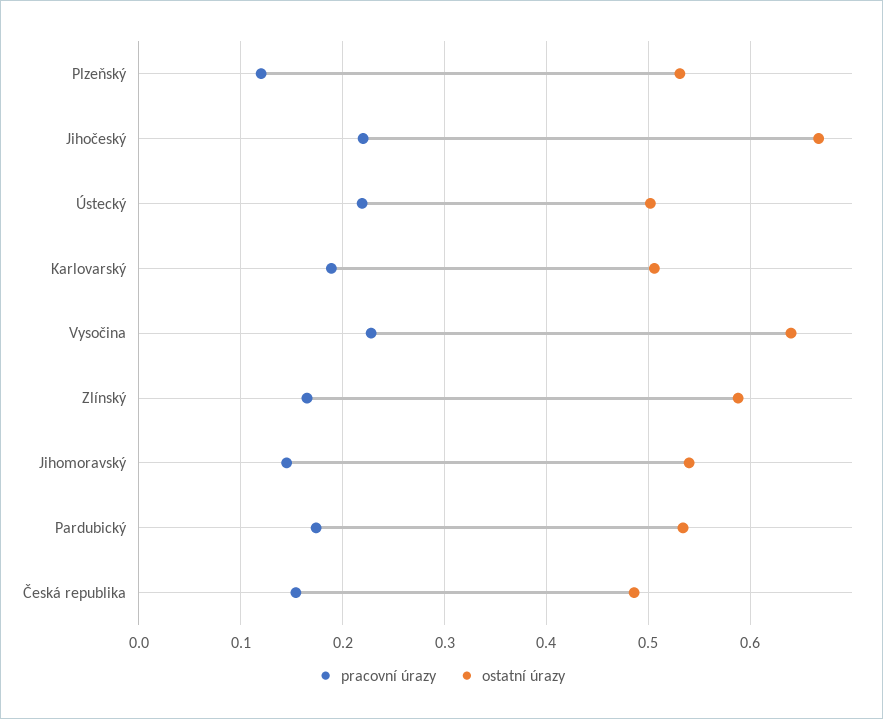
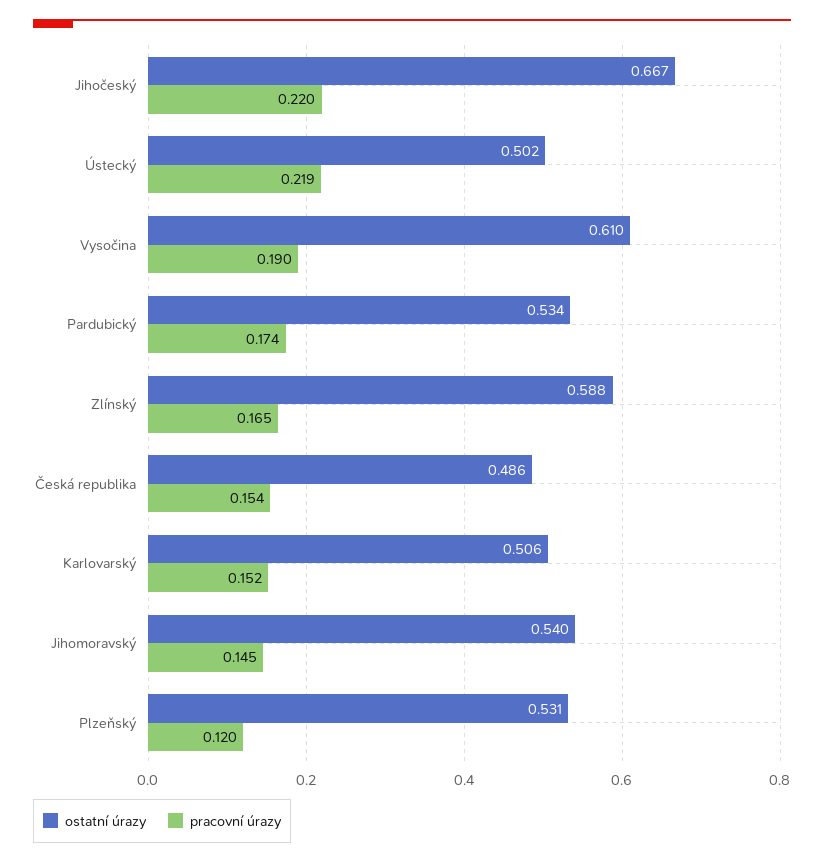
  {
    "pracovní úrazy": {
      "Plzeňský": 0.12,
      "Jihočeský": 0.22,
      "Ústecký": 0.219,
-     "Karlovarský": 0.19,
+     "Karlovarský": 0.152,
-     "Vysočina": 0.23,
+     "Vysočina": 0.19,
      "Zlínský": 0.165,
      "Jihomoravský": 0.145,
      "Pardubický": 0.174,
      "Česká republika": 0.154
    },
    "ostatní úrazy": {
      "Plzeňský": 0.531,
      "Jihočeský": 0.667,
      "Ústecký": 0.502,
      "Karlovarský": 0.506,
-     "Vysočina": 0.64,
+     "Vysočina": 0.61,
      "Zlínský": 0.588,
      "Jihomoravský": 0.54,
      "Pardubický": 0.534,
      "Česká republika": 0.486
    }
  }

